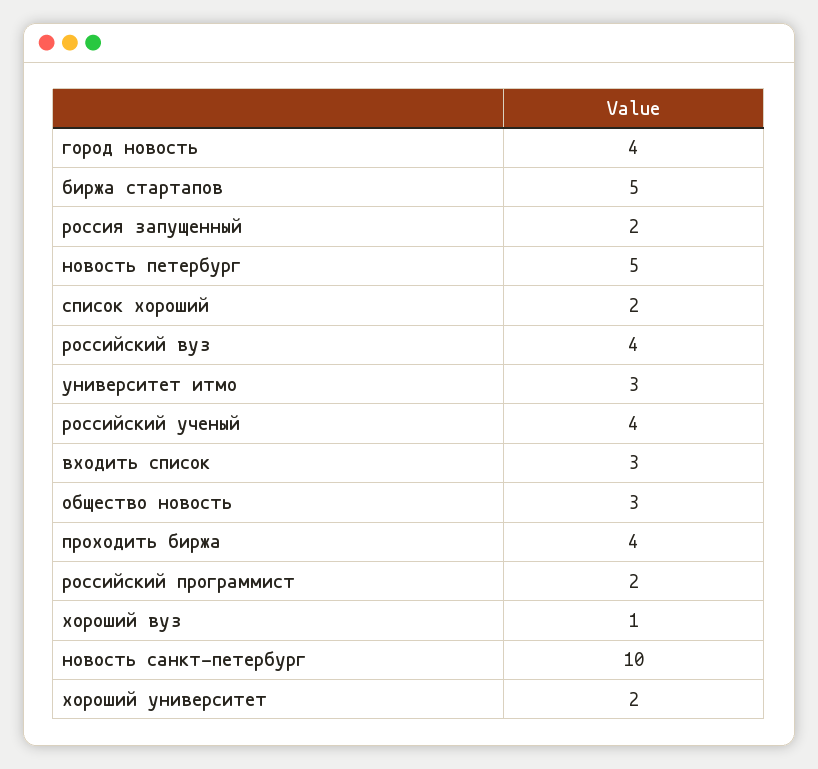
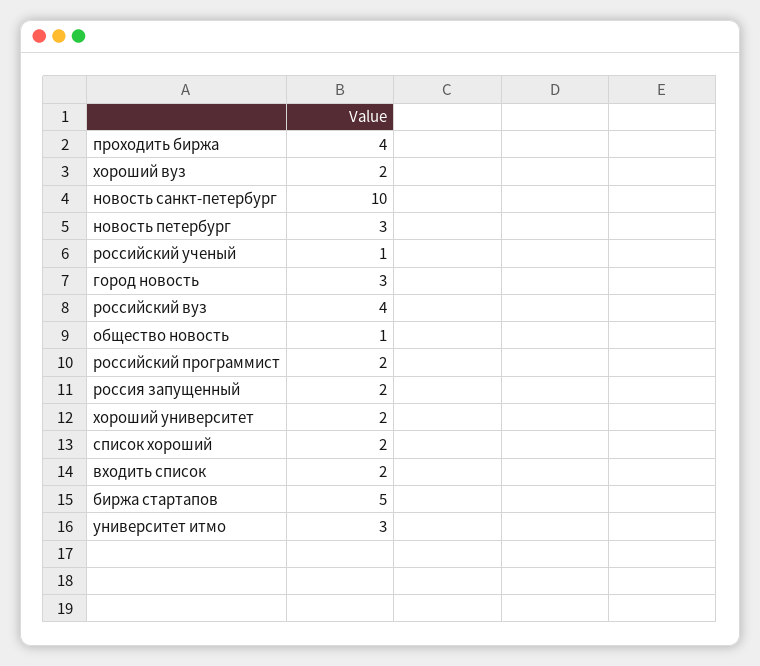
  {
-   "город новость": 4,
+   "город новость": 3,
    "биржа стартапов": 5,
    "россия запущенный": 2,
-   "новость петербург": 5,
+   "новость петербург": 3,
    "список хороший": 2,
    "российский вуз": 4,
    "университет итмо": 3,
-   "российский ученый": 4,
+   "российский ученый": 1,
-   "входить список": 3,
+   "входить список": 2,
-   "общество новость": 3,
+   "общество новость": 1,
    "проходить биржа": 4,
    "российский программист": 2,
-   "хороший вуз": 1,
+   "хороший вуз": 2,
    "новость санкт-петербург": 10,
    "хороший университет": 2
  }

